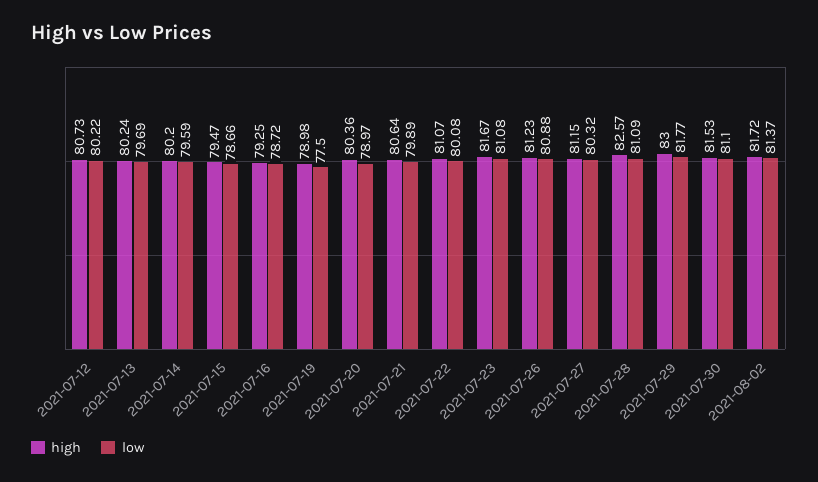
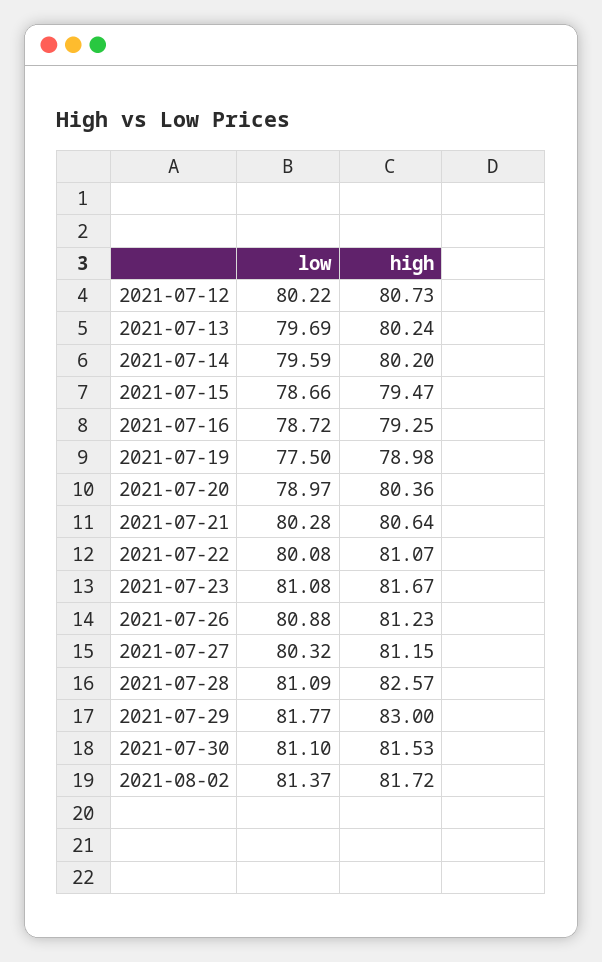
  {
    "high": {
      "2021-07-12": 80.73,
      "2021-07-13": 80.24,
      "2021-07-14": 80.2,
      "2021-07-15": 79.47,
      "2021-07-16": 79.25,
      "2021-07-19": 78.98,
      "2021-07-20": 80.36,
      "2021-07-21": 80.64,
      "2021-07-22": 81.07,
      "2021-07-23": 81.67,
      "2021-07-26": 81.23,
      "2021-07-27": 81.15,
      "2021-07-28": 82.57,
      "2021-07-29": 83,
      "2021-07-30": 81.53,
      "2021-08-02": 81.72
    },
    "low": {
      "2021-07-12": 80.22,
      "2021-07-13": 79.69,
      "2021-07-14": 79.59,
      "2021-07-15": 78.66,
      "2021-07-16": 78.72,
      "2021-07-19": 77.5,
      "2021-07-20": 78.97,
-     "2021-07-21": 79.89,
+     "2021-07-21": 80.28,
      "2021-07-22": 80.08,
      "2021-07-23": 81.08,
      "2021-07-26": 80.88,
      "2021-07-27": 80.32,
      "2021-07-28": 81.09,
      "2021-07-29": 81.77,
      "2021-07-30": 81.1,
      "2021-08-02": 81.37
    }
  }

